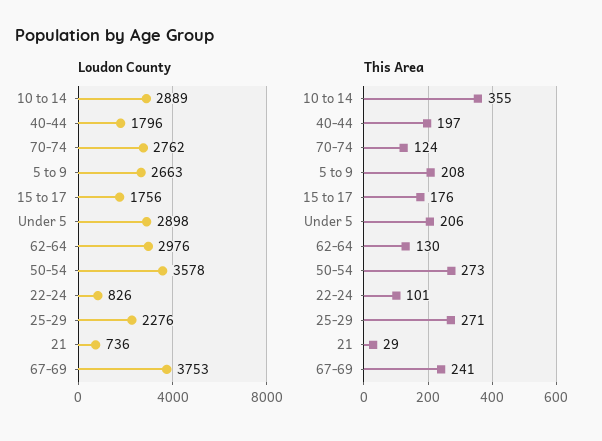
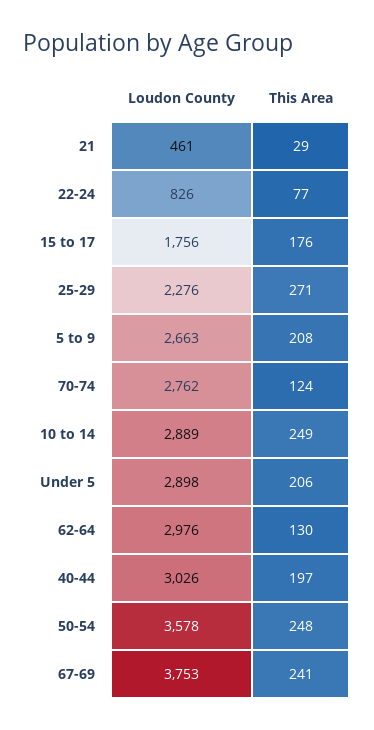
  {
    "Loudon County": {
      "10 to 14": 2889,
-     "40-44": 1796,
+     "40-44": 3026,
      "70-74": 2762,
      "5 to 9": 2663,
      "15 to 17": 1756,
      "Under 5": 2898,
      "62-64": 2976,
      "50-54": 3578,
      "22-24": 826,
      "25-29": 2276,
-     "21": 736,
+     "21": 461,
      "67-69": 3753
    },
    "This Area": {
-     "10 to 14": 355,
+     "10 to 14": 249,
      "40-44": 197,
      "70-74": 124,
      "5 to 9": 208,
      "15 to 17": 176,
      "Under 5": 206,
      "62-64": 130,
-     "50-54": 273,
+     "50-54": 248,
-     "22-24": 101,
+     "22-24": 77,
      "25-29": 271,
      "21": 29,
      "67-69": 241
    }
  }

